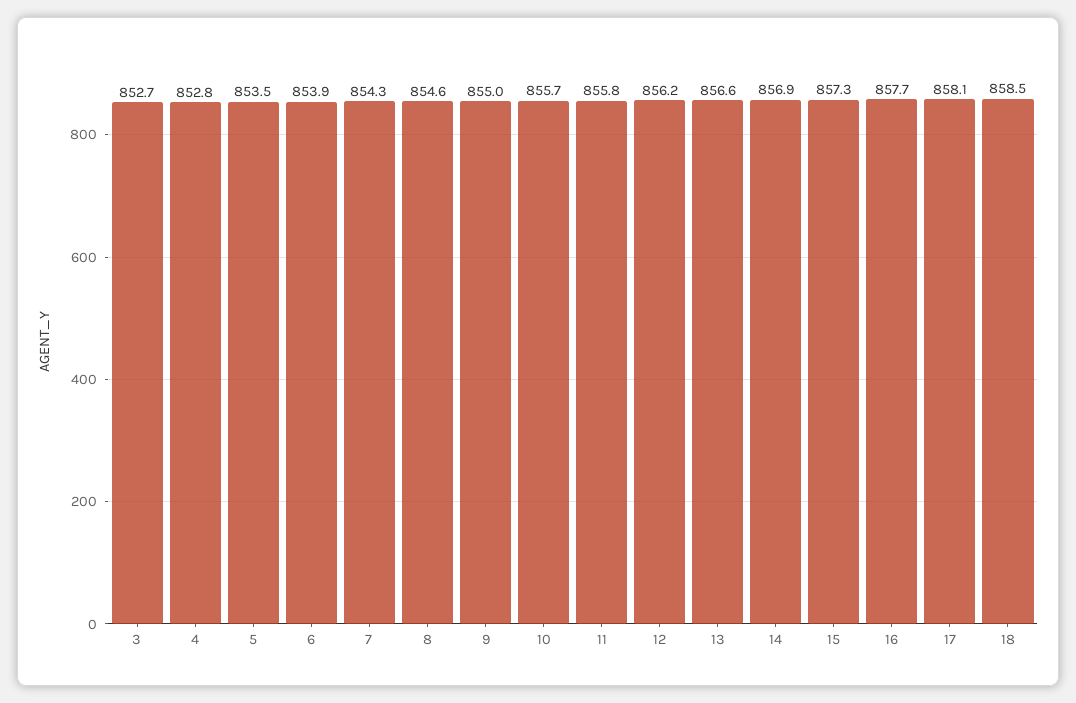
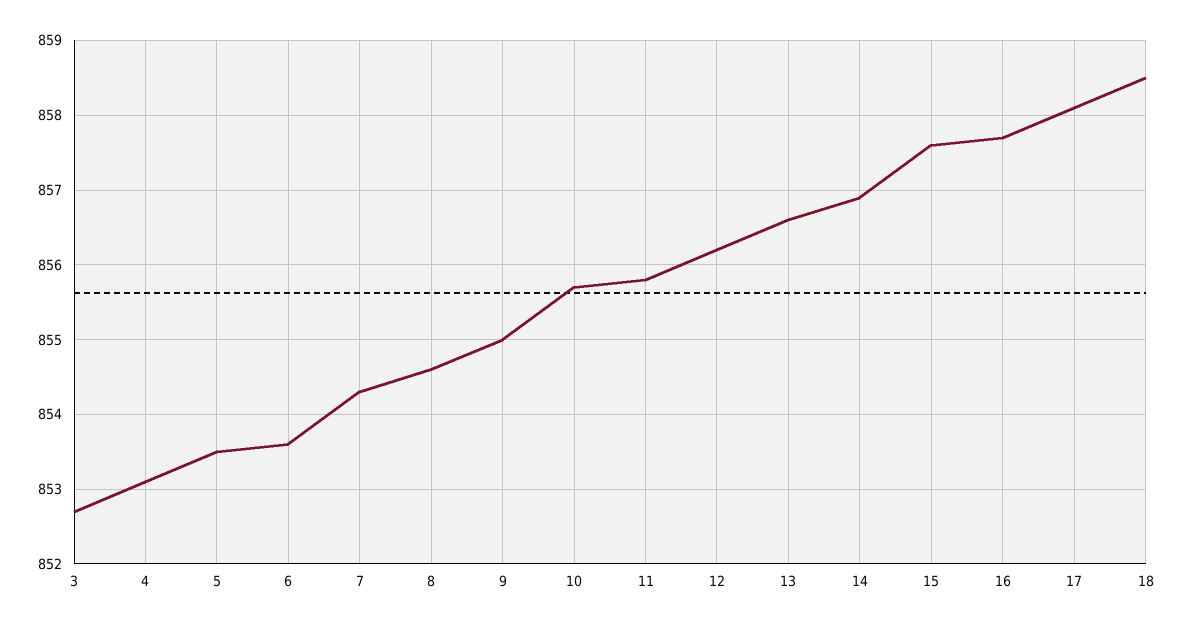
  {
    "3": 852.7,
-   "4": 852.8,
+   "4": 853.1,
    "5": 853.5,
-   "6": 853.9,
+   "6": 853.6,
    "7": 854.3,
    "8": 854.6,
    "9": 855,
    "10": 855.7,
    "11": 855.8,
    "12": 856.2,
    "13": 856.6,
    "14": 856.9,
-   "15": 857.3,
+   "15": 857.6,
    "16": 857.7,
    "17": 858.1,
    "18": 858.5
  }

